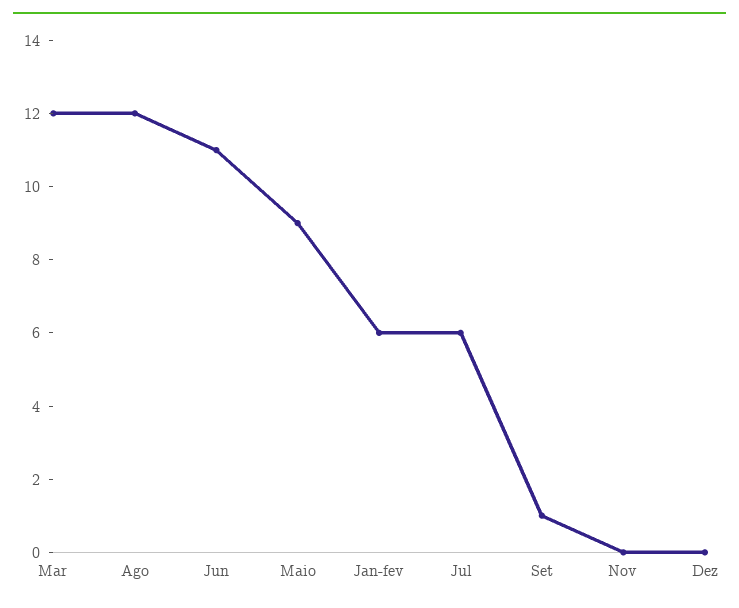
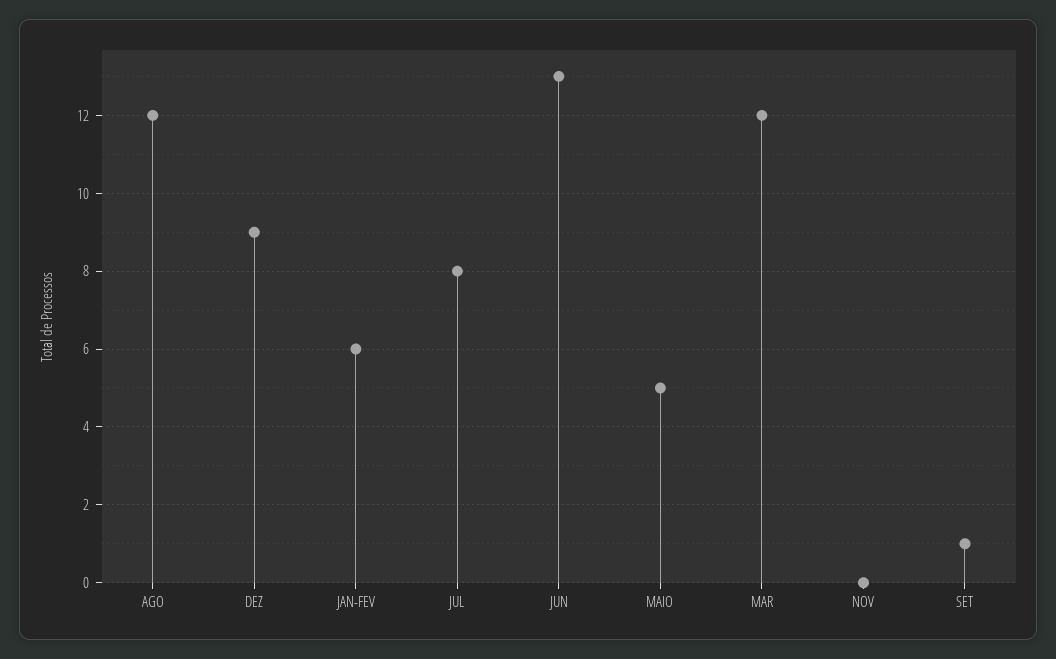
  {
    "Mar": 12,
    "Ago": 12,
-   "Jun": 11,
+   "Jun": 13,
-   "Maio": 9,
+   "Maio": 5,
    "Jan-fev": 6,
-   "Jul": 6,
+   "Jul": 8,
    "Set": 1,
    "Nov": 0,
-   "Dez": 0
+   "Dez": 9
  }

